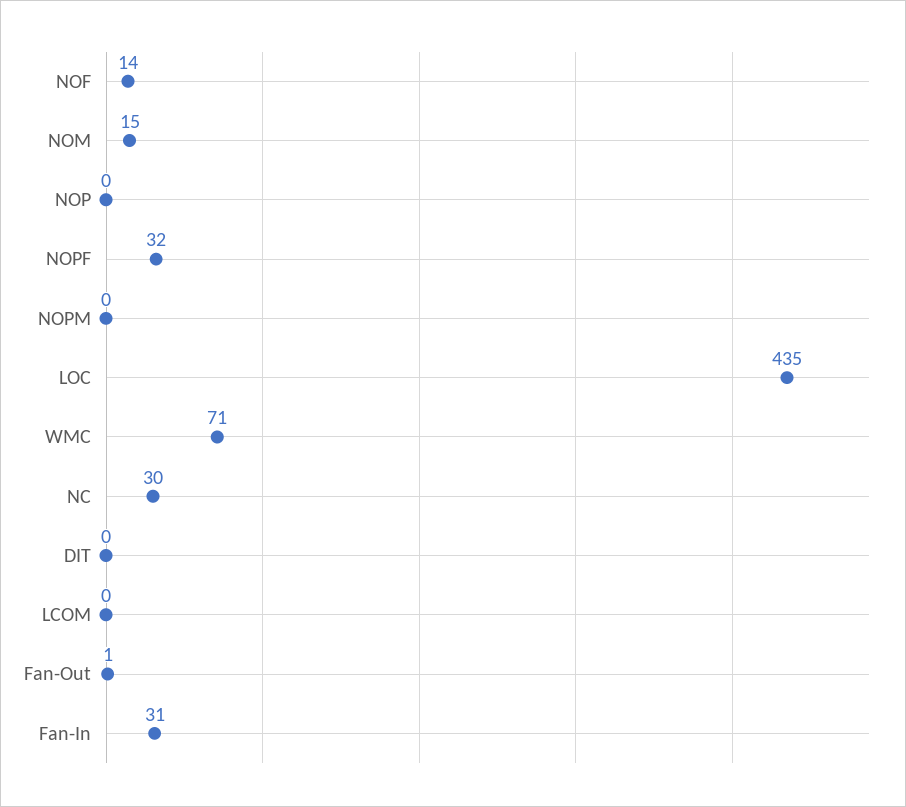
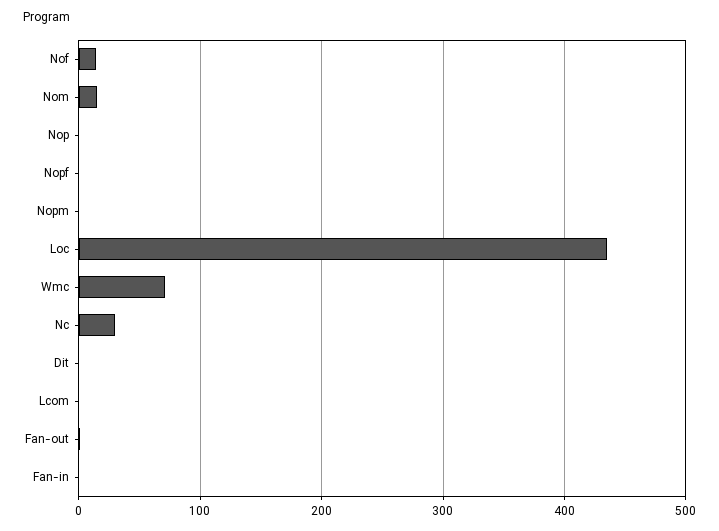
  {
    "NOF": 14,
    "NOM": 15,
    "NOP": 0,
-   "NOPF": 32,
+   "NOPF": 0,
    "NOPM": 0,
    "LOC": 435,
    "WMC": 71,
    "NC": 30,
    "DIT": 0,
    "LCOM": 0,
    "Fan-Out": 1,
-   "Fan-In": 31
+   "Fan-In": 0
  }

